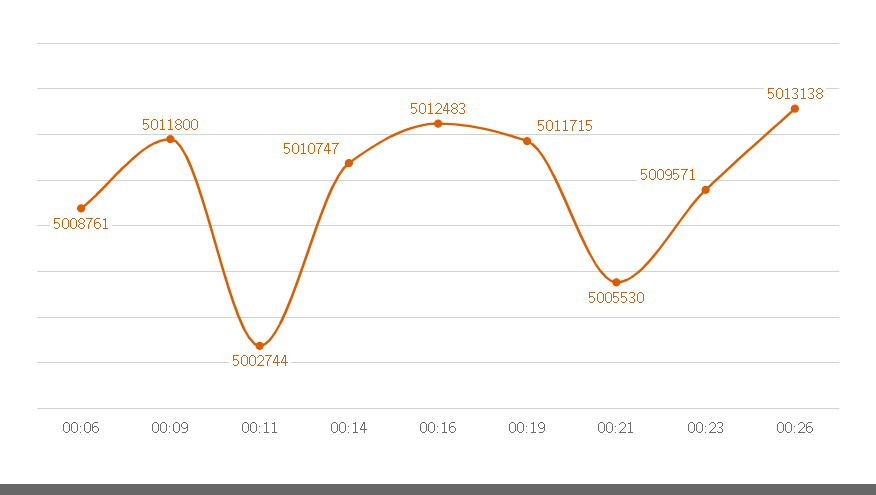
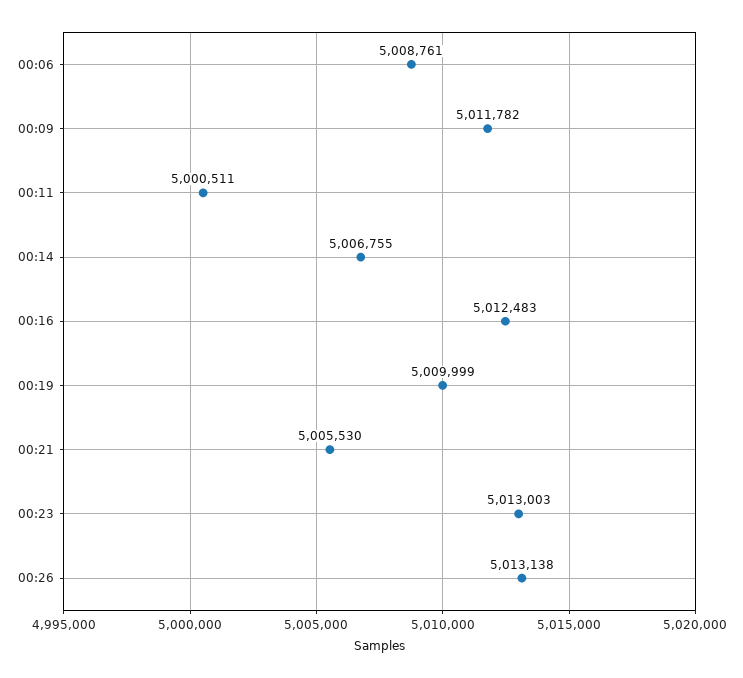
  {
    "00:06": 5008761,
-   "00:09": 5011800,
+   "00:09": 5011782,
-   "00:11": 5002744,
+   "00:11": 5000511,
-   "00:14": 5010747,
+   "00:14": 5006755,
    "00:16": 5012483,
-   "00:19": 5011715,
+   "00:19": 5009999,
    "00:21": 5005530,
-   "00:23": 5009571,
+   "00:23": 5013003,
    "00:26": 5013138
  }

